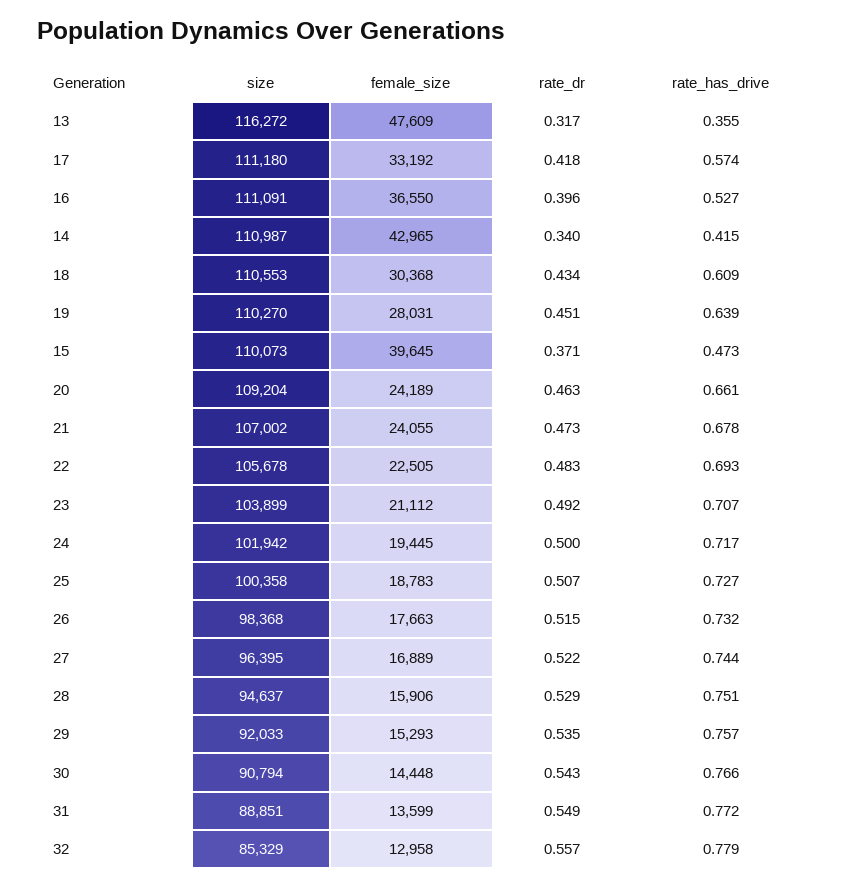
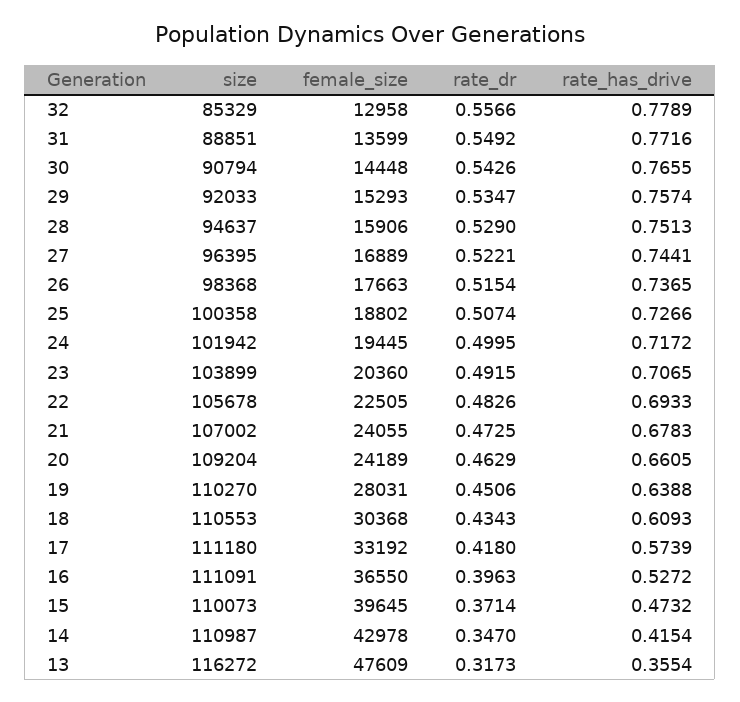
  {
    "size": {
      "13": 116272,
      "17": 111180,
      "16": 111091,
      "14": 110987,
      "18": 110553,
      "19": 110270,
      "15": 110073,
      "20": 109204,
      "21": 107002,
      "22": 105678,
      "23": 103899,
      "24": 101942,
      "25": 100358,
      "26": 98368,
      "27": 96395,
      "28": 94637,
      "29": 92033,
      "30": 90794,
      "31": 88851,
      "32": 85329
    },
    "female_size": {
      "13": 47609,
      "17": 33192,
      "16": 36550,
-     "14": 42965,
+     "14": 42978,
      "18": 30368,
      "19": 28031,
      "15": 39645,
      "20": 24189,
      "21": 24055,
      "22": 22505,
-     "23": 21112,
+     "23": 20360,
      "24": 19445,
-     "25": 18783,
+     "25": 18802,
      "26": 17663,
      "27": 16889,
      "28": 15906,
      "29": 15293,
      "30": 14448,
      "31": 13599,
      "32": 12958
    },
    "rate_dr": {
      "13": 0.3173,
      "17": 0.418,
      "16": 0.3963,
-     "14": 0.34,
+     "14": 0.347,
      "18": 0.4343,
      "19": 0.4506,
      "15": 0.3714,
      "20": 0.4629,
      "21": 0.4725,
      "22": 0.4826,
      "23": 0.4915,
      "24": 0.4995,
      "25": 0.5074,
      "26": 0.5154,
      "27": 0.5221,
      "28": 0.529,
      "29": 0.5347,
      "30": 0.5426,
      "31": 0.5492,
      "32": 0.5566
    },
    "rate_has_drive": {
      "13": 0.3554,
      "17": 0.5739,
      "16": 0.5272,
      "14": 0.4154,
      "18": 0.6093,
      "19": 0.6388,
      "15": 0.4732,
      "20": 0.6605,
      "21": 0.6783,
      "22": 0.6933,
      "23": 0.7065,
      "24": 0.7172,
      "25": 0.7266,
-     "26": 0.732,
+     "26": 0.7365,
      "27": 0.7441,
      "28": 0.7513,
      "29": 0.7574,
      "30": 0.7655,
      "31": 0.7716,
      "32": 0.7789
    }
  }

